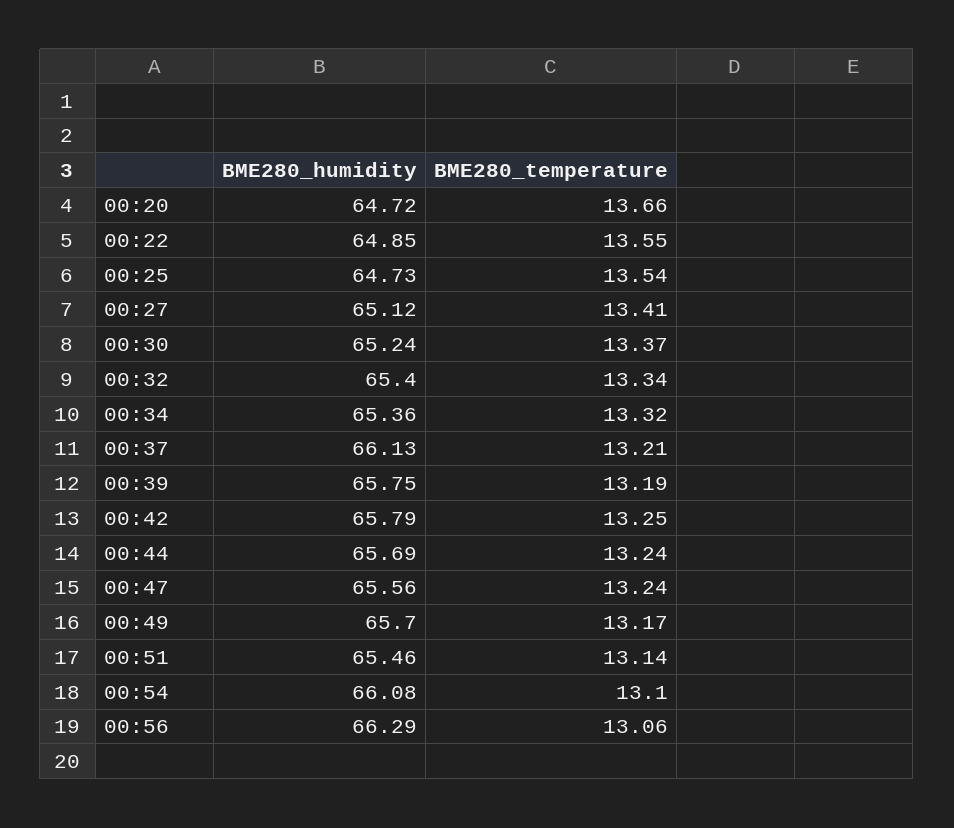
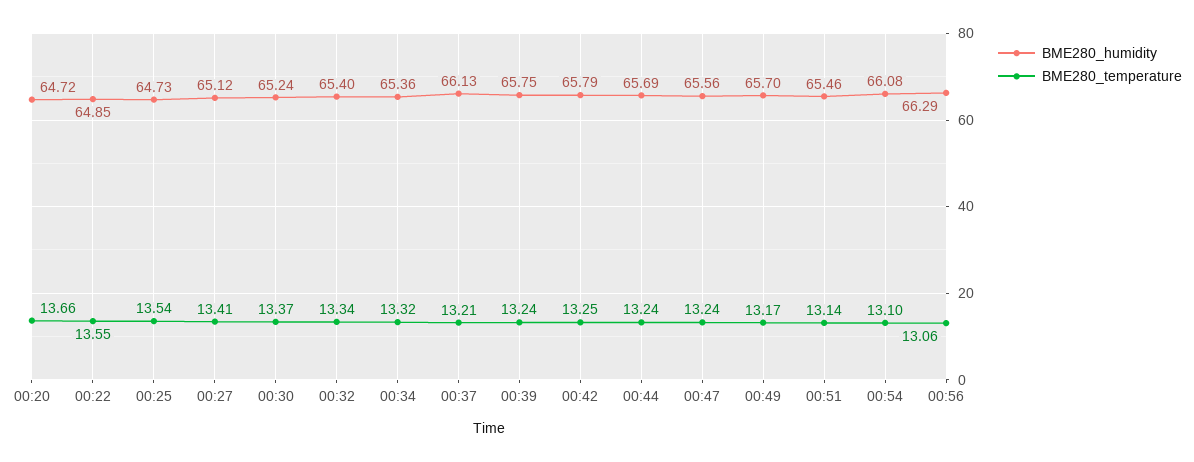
  {
    "BME280_humidity": {
      "00:20": 64.72,
      "00:22": 64.85,
      "00:25": 64.73,
      "00:27": 65.12,
      "00:30": 65.24,
      "00:32": 65.4,
      "00:34": 65.36,
      "00:37": 66.13,
      "00:39": 65.75,
      "00:42": 65.79,
      "00:44": 65.69,
      "00:47": 65.56,
      "00:49": 65.7,
      "00:51": 65.46,
      "00:54": 66.08,
      "00:56": 66.29
    },
    "BME280_temperature": {
      "00:20": 13.66,
      "00:22": 13.55,
      "00:25": 13.54,
      "00:27": 13.41,
      "00:30": 13.37,
      "00:32": 13.34,
      "00:34": 13.32,
      "00:37": 13.21,
-     "00:39": 13.19,
+     "00:39": 13.24,
      "00:42": 13.25,
      "00:44": 13.24,
      "00:47": 13.24,
      "00:49": 13.17,
      "00:51": 13.14,
      "00:54": 13.1,
      "00:56": 13.06
    }
  }

